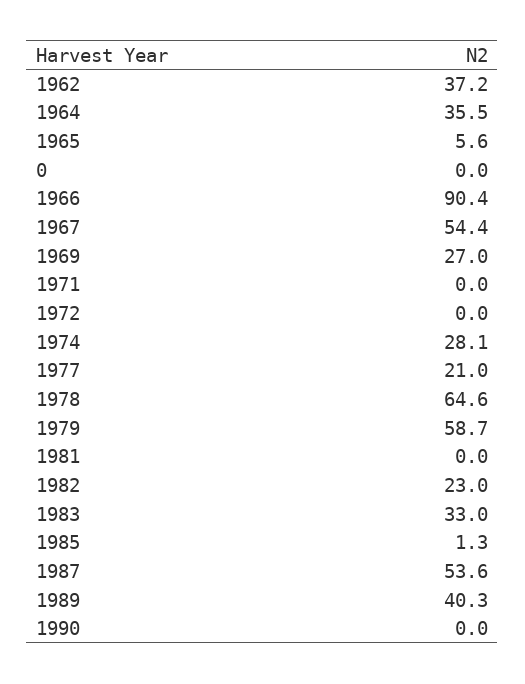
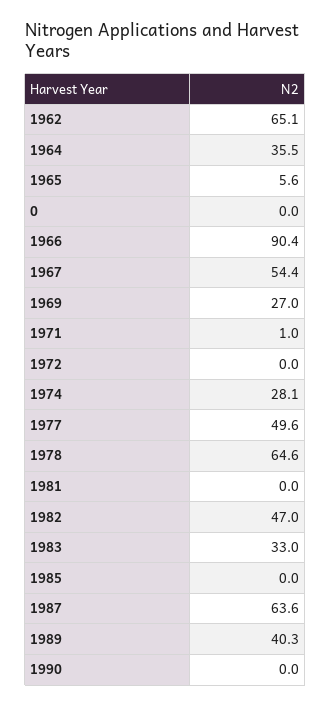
  {
-   "1962": 37.2,
+   "1962": 65.1,
    "1964": 35.5,
    "1965": 5.6,
    "0": 0,
    "1966": 90.4,
    "1967": 54.4,
    "1969": 27,
-   "1971": 0,
+   "1971": 1,
    "1972": 0,
    "1974": 28.1,
-   "1977": 21,
+   "1977": 49.6,
    "1978": 64.6,
-   "1979": 58.7,
    "1981": 0,
-   "1982": 23,
+   "1982": 47,
    "1983": 33,
-   "1985": 1.3,
+   "1985": 0,
-   "1987": 53.6,
+   "1987": 63.6,
    "1989": 40.3,
    "1990": 0
  }

